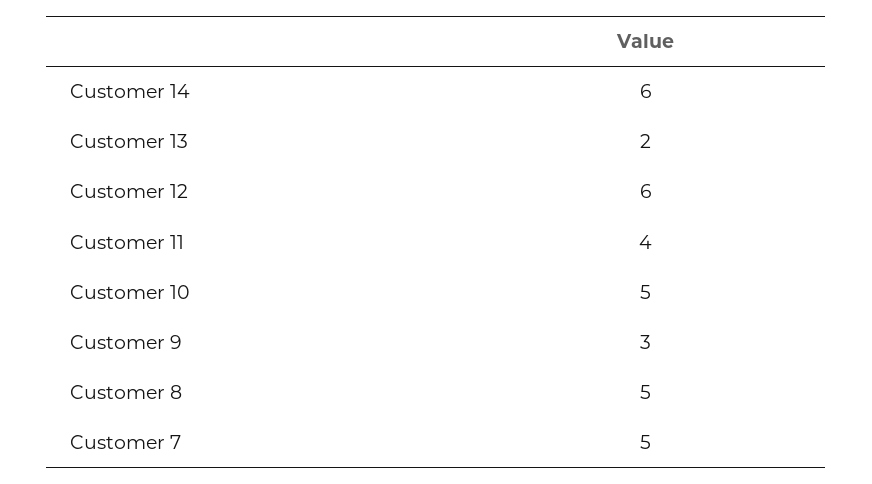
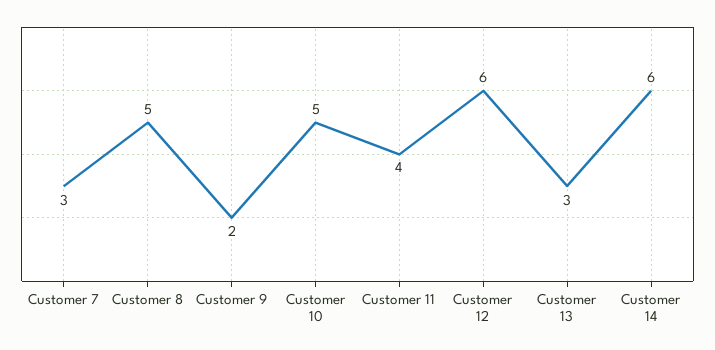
  {
    "Customer 14": 6,
-   "Customer 13": 2,
+   "Customer 13": 3,
    "Customer 12": 6,
    "Customer 11": 4,
    "Customer 10": 5,
-   "Customer 9": 3,
+   "Customer 9": 2,
    "Customer 8": 5,
-   "Customer 7": 5
+   "Customer 7": 3
  }

